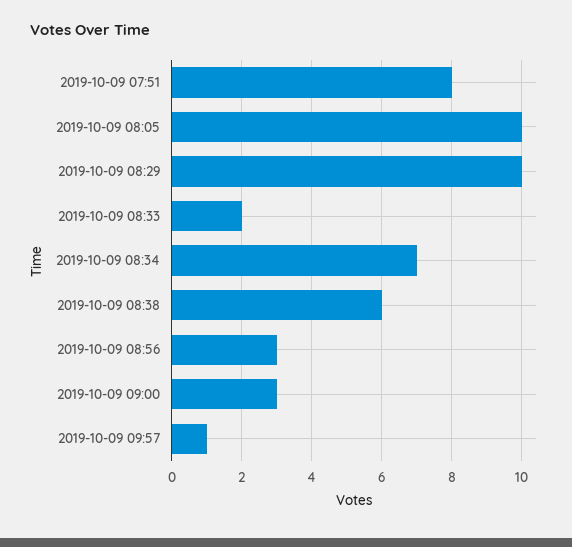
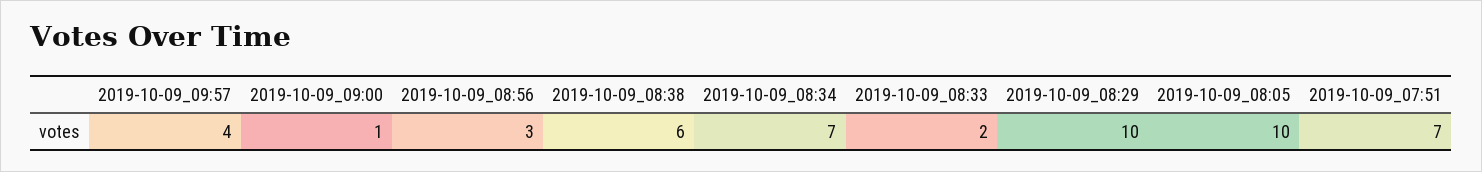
  {
-   "2019-10-09 07:51": 8,
+   "2019-10-09 07:51": 7,
    "2019-10-09 08:05": 10,
    "2019-10-09 08:29": 10,
    "2019-10-09 08:33": 2,
    "2019-10-09 08:34": 7,
    "2019-10-09 08:38": 6,
    "2019-10-09 08:56": 3,
-   "2019-10-09 09:00": 3,
+   "2019-10-09 09:00": 1,
-   "2019-10-09 09:57": 1
+   "2019-10-09 09:57": 4
  }

